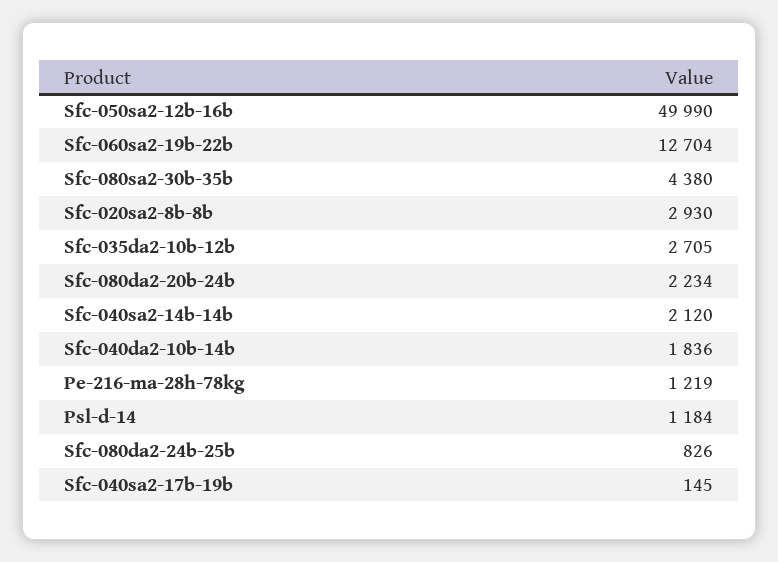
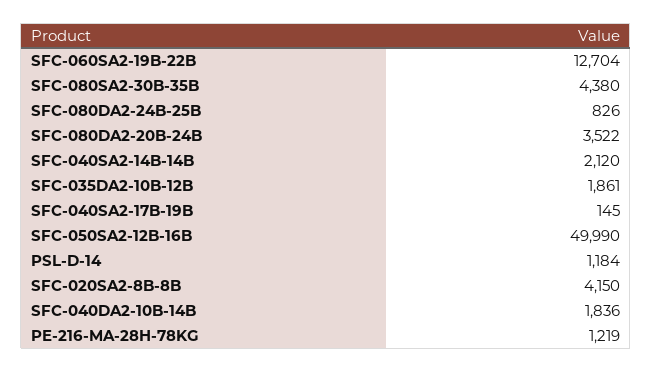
  {
    "Sfc-050sa2-12b-16b": 49990,
    "Sfc-060sa2-19b-22b": 12704,
    "Sfc-080sa2-30b-35b": 4380,
-   "Sfc-020sa2-8b-8b": 2930,
+   "Sfc-020sa2-8b-8b": 4150,
-   "Sfc-035da2-10b-12b": 2705,
+   "Sfc-035da2-10b-12b": 1861,
-   "Sfc-080da2-20b-24b": 2234,
+   "Sfc-080da2-20b-24b": 3522,
    "Sfc-040sa2-14b-14b": 2120,
    "Sfc-040da2-10b-14b": 1836,
    "Pe-216-ma-28h-78kg": 1219,
    "Psl-d-14": 1184,
    "Sfc-080da2-24b-25b": 826,
    "Sfc-040sa2-17b-19b": 145
  }

